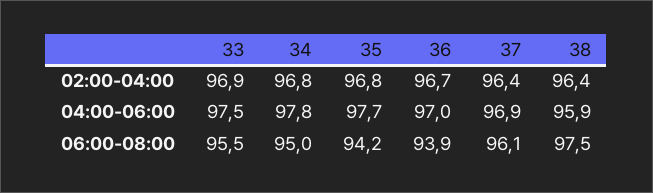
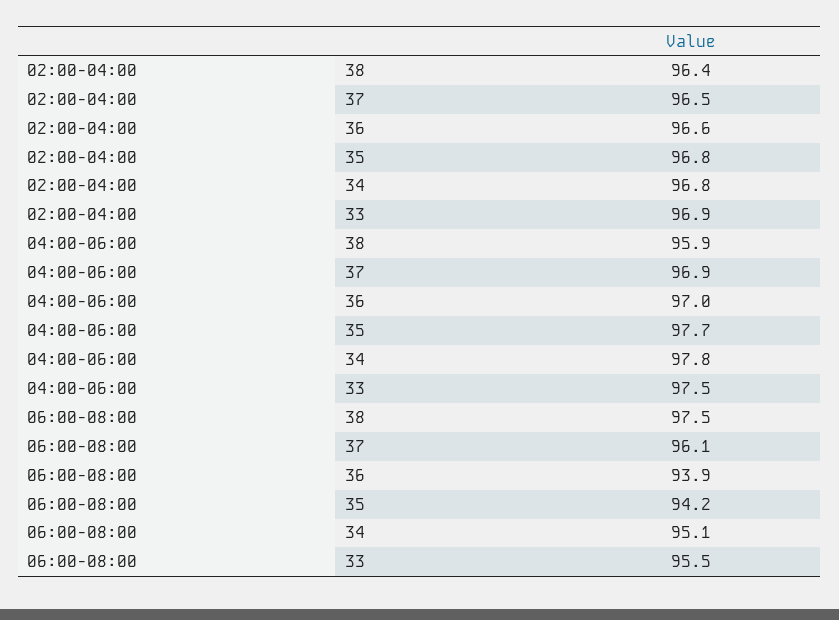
  {
    "33": {
      "02:00-04:00": 96.9,
      "04:00-06:00": 97.5,
      "06:00-08:00": 95.5
    },
    "34": {
      "02:00-04:00": 96.8,
      "04:00-06:00": 97.8,
-     "06:00-08:00": 95
+     "06:00-08:00": 95.1
    },
    "35": {
      "02:00-04:00": 96.8,
      "04:00-06:00": 97.7,
      "06:00-08:00": 94.2
    },
    "36": {
-     "02:00-04:00": 96.7,
+     "02:00-04:00": 96.6,
      "04:00-06:00": 97,
      "06:00-08:00": 93.9
    },
    "37": {
-     "02:00-04:00": 96.4,
+     "02:00-04:00": 96.5,
      "04:00-06:00": 96.9,
      "06:00-08:00": 96.1
    },
    "38": {
      "02:00-04:00": 96.4,
      "04:00-06:00": 95.9,
      "06:00-08:00": 97.5
    }
  }

